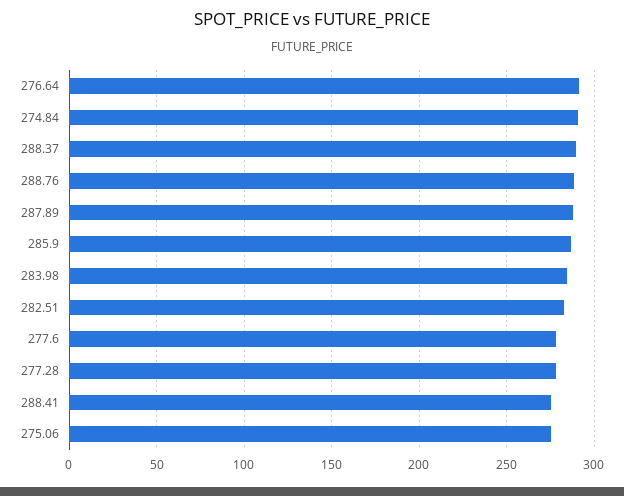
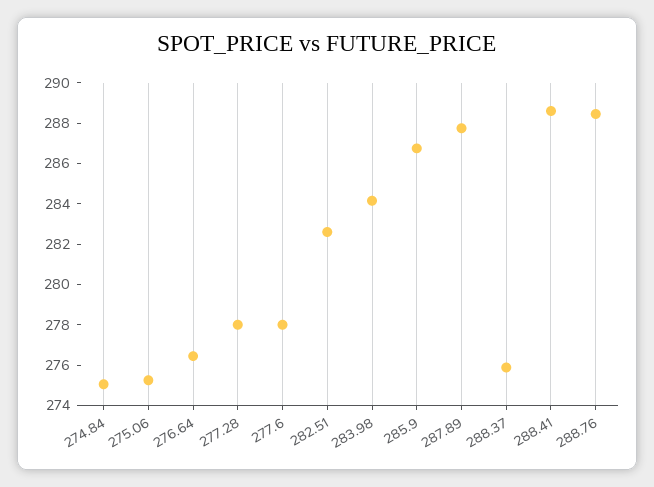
  {
-   "276.64": 290,
+   "276.64": 276.5,
-   "274.84": 290,
+   "274.84": 275,
-   "288.37": 290,
+   "288.37": 276,
    "288.76": 288.5,
    "287.89": 288,
    "285.9": 287,
    "283.98": 284,
    "282.51": 282.5,
    "277.6": 278,
    "277.28": 278,
-   "288.41": 275,
+   "288.41": 288.5,
    "275.06": 275.5
  }

